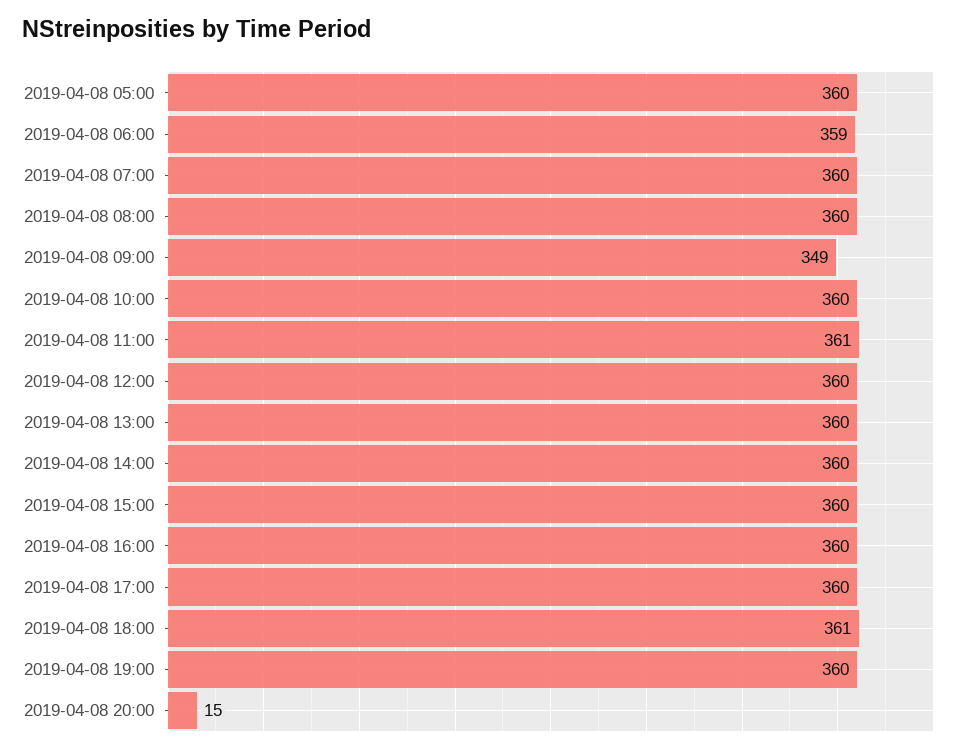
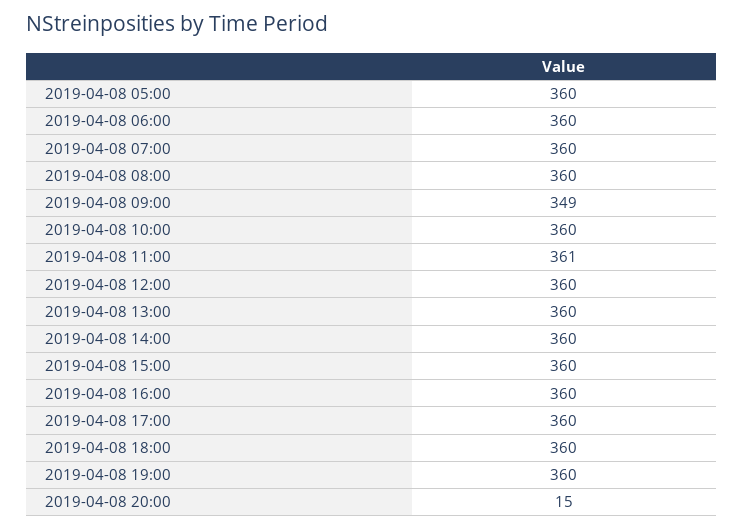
  {
    "2019-04-08 05:00": 360,
-   "2019-04-08 06:00": 359,
+   "2019-04-08 06:00": 360,
    "2019-04-08 07:00": 360,
    "2019-04-08 08:00": 360,
    "2019-04-08 09:00": 349,
    "2019-04-08 10:00": 360,
    "2019-04-08 11:00": 361,
    "2019-04-08 12:00": 360,
    "2019-04-08 13:00": 360,
    "2019-04-08 14:00": 360,
    "2019-04-08 15:00": 360,
    "2019-04-08 16:00": 360,
    "2019-04-08 17:00": 360,
-   "2019-04-08 18:00": 361,
+   "2019-04-08 18:00": 360,
    "2019-04-08 19:00": 360,
    "2019-04-08 20:00": 15
  }

